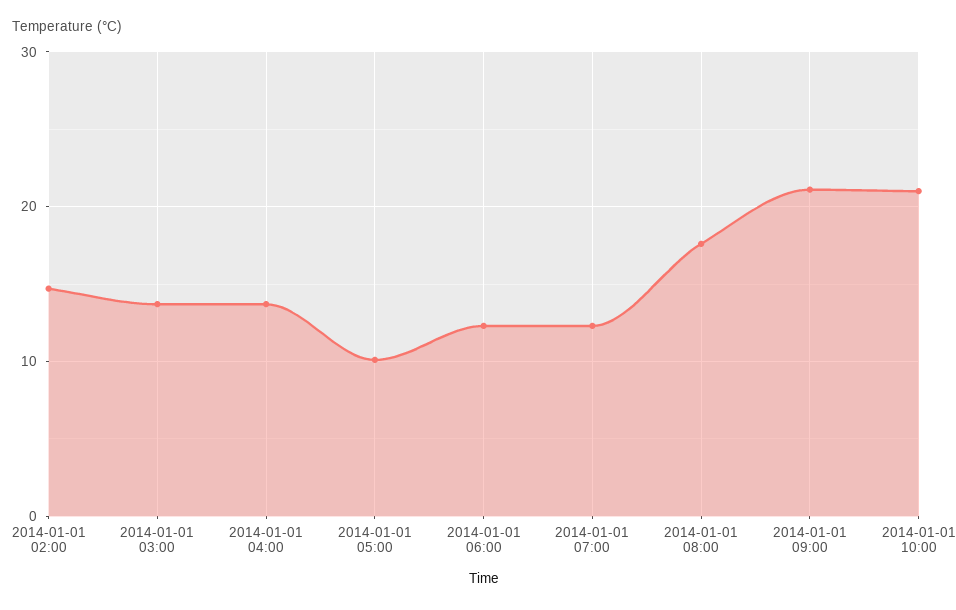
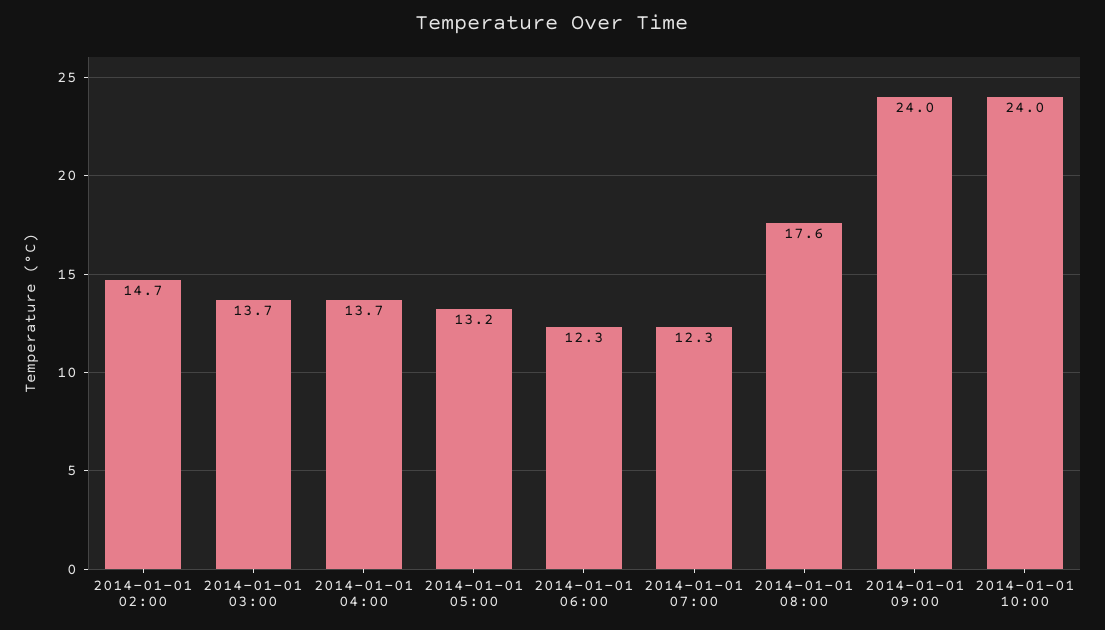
  {
    "2014-01-01 02:00": 14.7,
    "2014-01-01 03:00": 13.7,
    "2014-01-01 04:00": 13.7,
-   "2014-01-01 05:00": 10,
+   "2014-01-01 05:00": 13.2,
    "2014-01-01 06:00": 12.3,
    "2014-01-01 07:00": 12.3,
    "2014-01-01 08:00": 17.6,
-   "2014-01-01 09:00": 21,
+   "2014-01-01 09:00": 24,
-   "2014-01-01 10:00": 21
+   "2014-01-01 10:00": 24
  }

